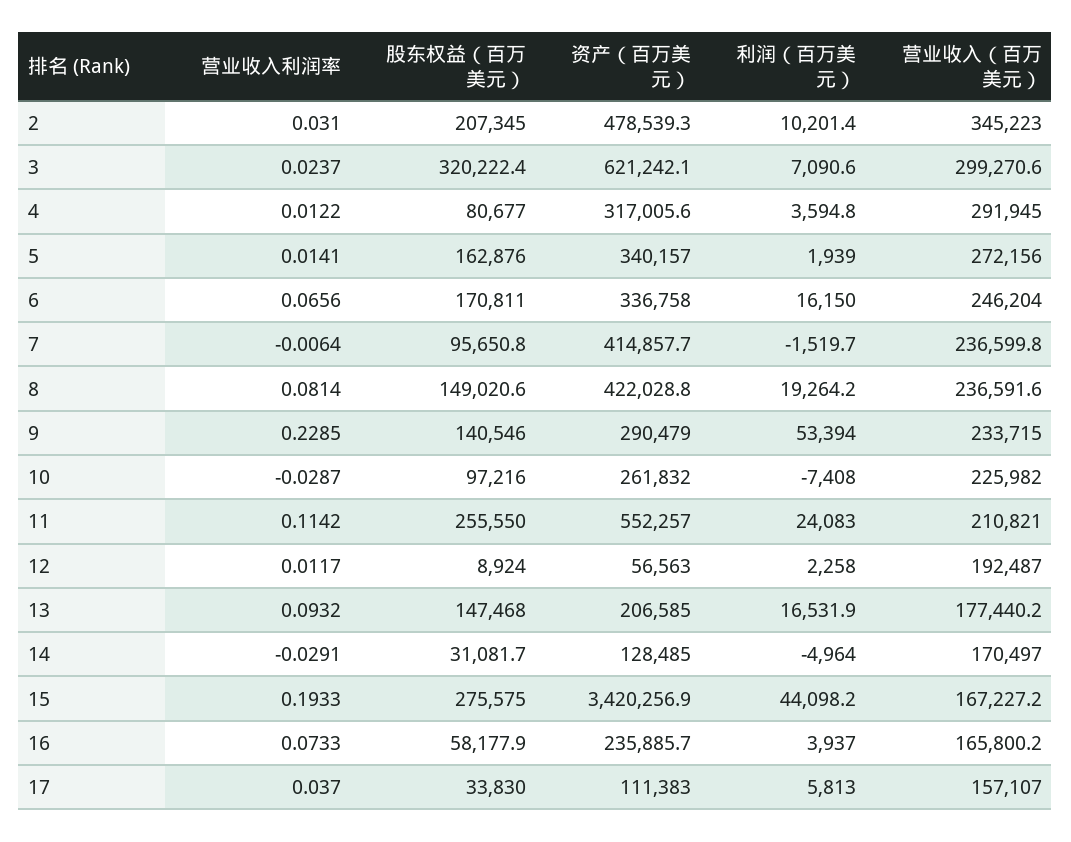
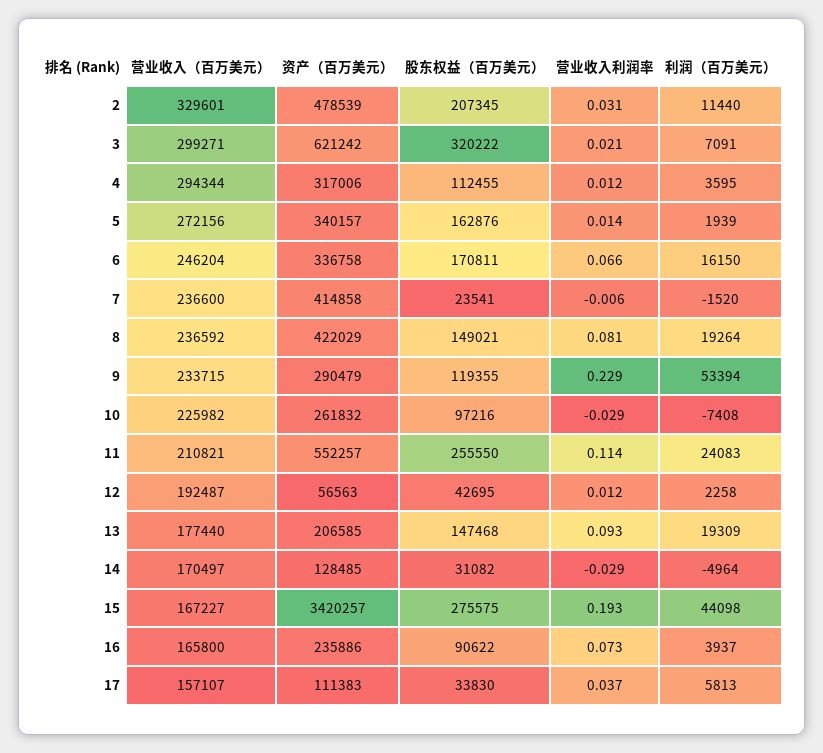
  {
    "营业收入利润率": {
      "2": 0.031,
-     "3": 0.0237,
+     "3": 0.021,
      "4": 0.0122,
      "5": 0.0141,
      "6": 0.0656,
      "7": -0.0064,
      "8": 0.0814,
      "9": 0.2285,
      "10": -0.0287,
      "11": 0.1142,
      "12": 0.0117,
      "13": 0.0932,
      "14": -0.0291,
      "15": 0.1933,
      "16": 0.0733,
      "17": 0.037
    },
    "股东权益（百万美元）": {
      "2": 207345,
      "3": 320222.4,
-     "4": 80677,
+     "4": 112455,
      "5": 162876,
      "6": 170811,
-     "7": 95650.8,
+     "7": 23541,
      "8": 149020.6,
-     "9": 140546,
+     "9": 119355,
      "10": 97216,
      "11": 255550,
-     "12": 8924,
+     "12": 42695,
      "13": 147468,
      "14": 31081.7,
      "15": 275575,
-     "16": 58177.9,
+     "16": 90622,
      "17": 33830
    },
    "资产（百万美元）": {
      "2": 478539.3,
      "3": 621242.1,
      "4": 317005.6,
      "5": 340157,
      "6": 336758,
      "7": 414857.7,
      "8": 422028.8,
      "9": 290479,
      "10": 261832,
      "11": 552257,
      "12": 56563,
      "13": 206585,
      "14": 128485,
      "15": 3420256.9,
      "16": 235885.7,
      "17": 111383
    },
    "利润（百万美元）": {
-     "2": 10201.4,
+     "2": 11440,
      "3": 7090.6,
      "4": 3594.8,
      "5": 1939,
      "6": 16150,
      "7": -1519.7,
      "8": 19264.2,
      "9": 53394,
      "10": -7408,
      "11": 24083,
      "12": 2258,
-     "13": 16531.9,
+     "13": 19309,
      "14": -4964,
      "15": 44098.2,
      "16": 3937,
      "17": 5813
    },
    "营业收入（百万美元）": {
-     "2": 345223,
+     "2": 329601,
      "3": 299270.6,
-     "4": 291945,
+     "4": 294344,
      "5": 272156,
      "6": 246204,
      "7": 236599.8,
      "8": 236591.6,
      "9": 233715,
      "10": 225982,
      "11": 210821,
      "12": 192487,
      "13": 177440.2,
      "14": 170497,
      "15": 167227.2,
      "16": 165800.2,
      "17": 157107
    }
  }

